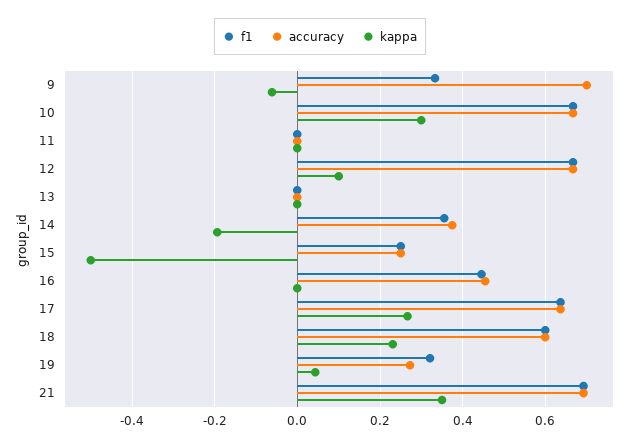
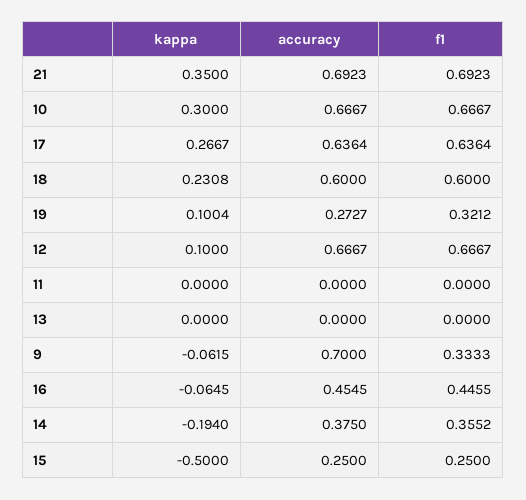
  {
    "f1": {
      "9": 0.3333,
      "10": 0.6667,
      "11": 0,
      "12": 0.6667,
      "13": 0,
      "14": 0.3552,
      "15": 0.25,
      "16": 0.4455,
      "17": 0.6364,
      "18": 0.6,
      "19": 0.3212,
      "21": 0.6923
    },
    "accuracy": {
      "9": 0.7,
      "10": 0.6667,
      "11": 0,
      "12": 0.6667,
      "13": 0,
      "14": 0.375,
      "15": 0.25,
      "16": 0.4545,
      "17": 0.6364,
      "18": 0.6,
      "19": 0.2727,
      "21": 0.6923
    },
    "kappa": {
      "9": -0.0615,
      "10": 0.3,
      "11": 0,
      "12": 0.1,
      "13": 0,
      "14": -0.194,
      "15": -0.5,
-     "16": 0,
+     "16": -0.0645,
      "17": 0.2667,
      "18": 0.2308,
-     "19": 0.04,
+     "19": 0.1004,
      "21": 0.35
    }
  }

